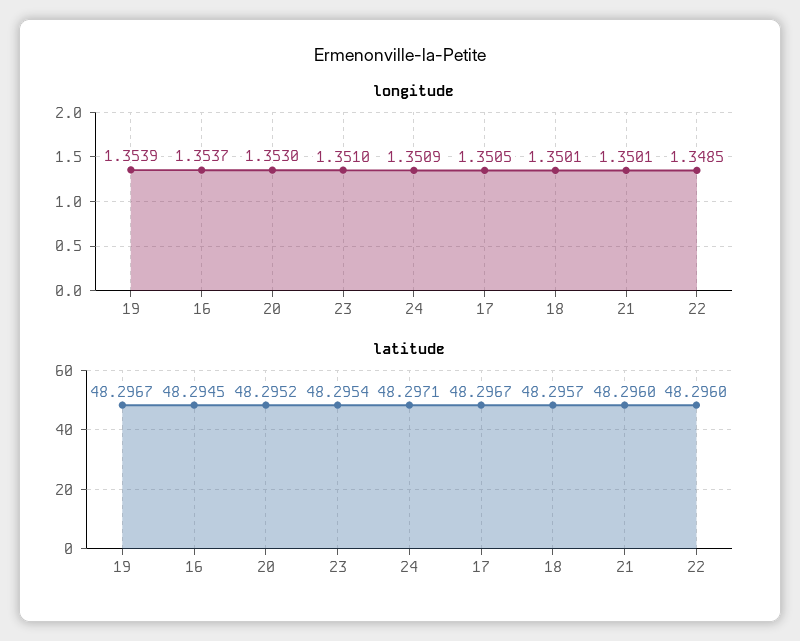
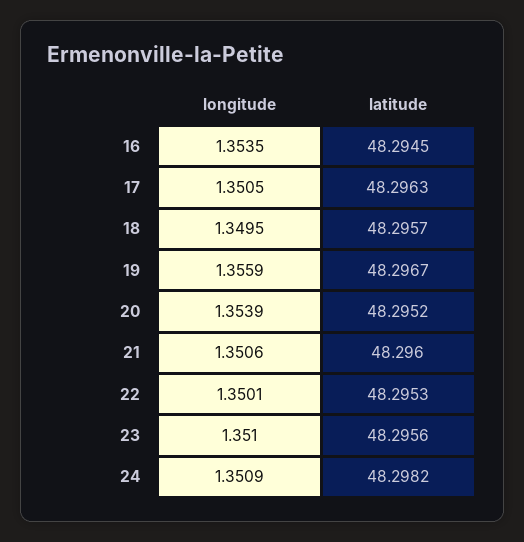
  {
    "longitude": {
-     "19": 1.3539,
+     "19": 1.3559,
-     "16": 1.3537,
+     "16": 1.3535,
-     "20": 1.353,
+     "20": 1.3539,
      "23": 1.351,
      "24": 1.3509,
      "17": 1.3505,
-     "18": 1.3501,
+     "18": 1.3495,
-     "21": 1.3501,
+     "21": 1.3506,
-     "22": 1.3485
+     "22": 1.3501
    },
    "latitude": {
      "19": 48.2967,
      "16": 48.2945,
      "20": 48.2952,
-     "23": 48.2954,
+     "23": 48.2956,
-     "24": 48.2971,
+     "24": 48.2982,
-     "17": 48.2967,
+     "17": 48.2963,
      "18": 48.2957,
      "21": 48.296,
-     "22": 48.296
+     "22": 48.2953
    }
  }

